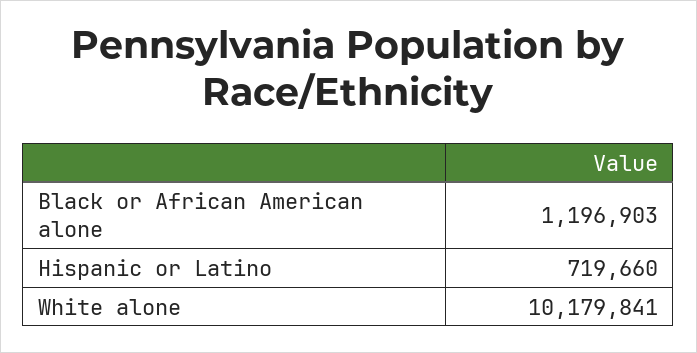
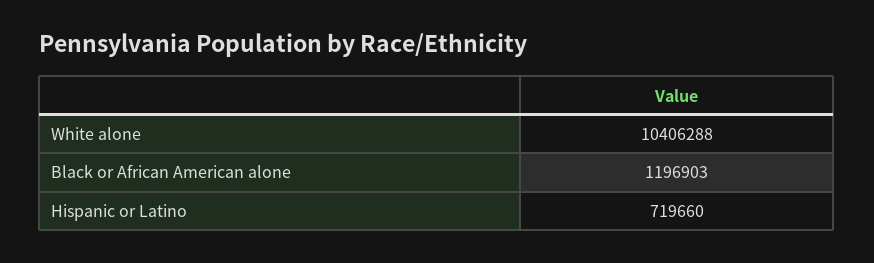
  {
    "Black or African American alone": 1196903,
    "Hispanic or Latino": 719660,
-   "White alone": 10179841
+   "White alone": 10406288
  }

